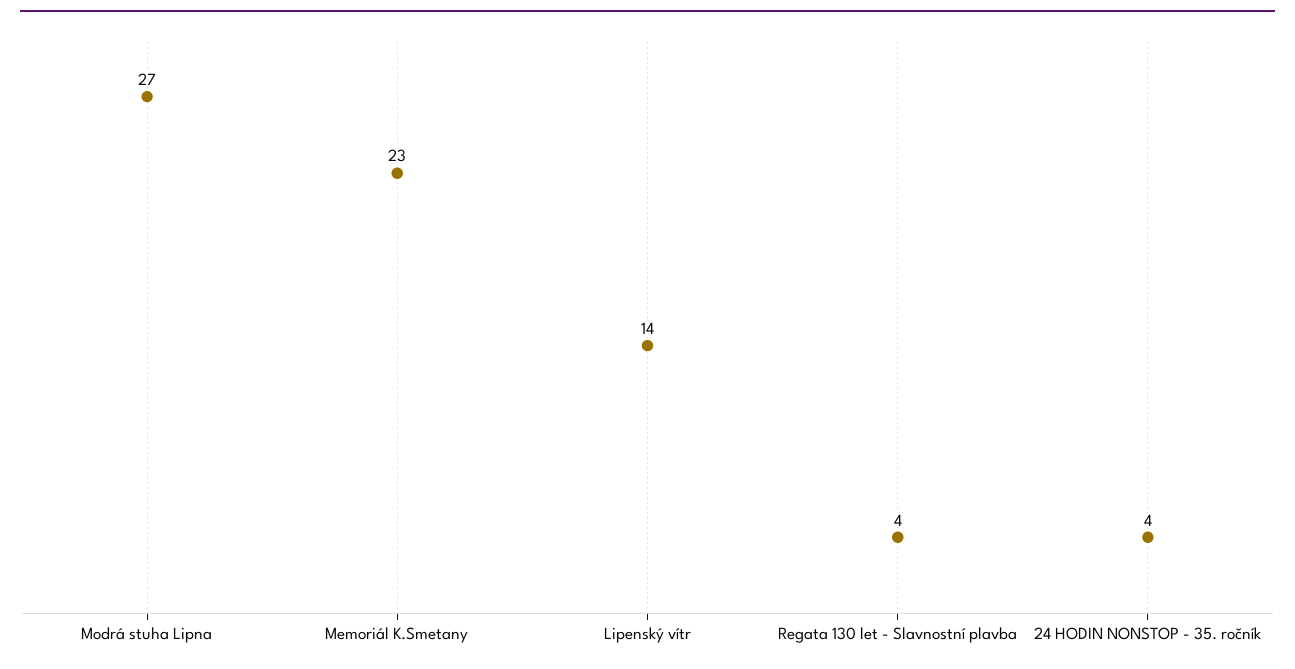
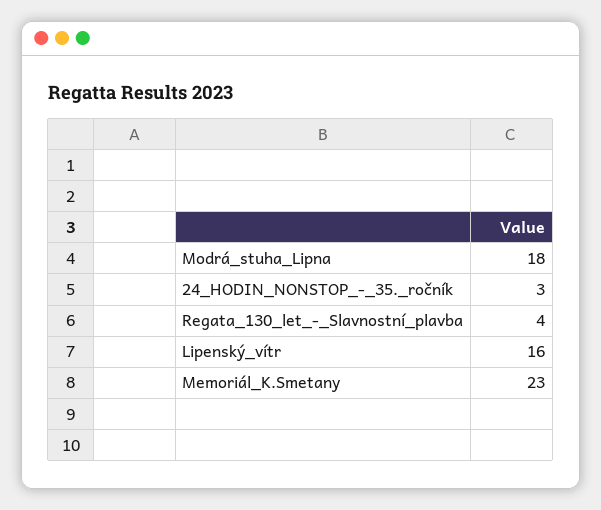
  {
-   "Modrá stuha Lipna": 27,
+   "Modrá stuha Lipna": 18,
    "Memoriál K.Smetany": 23,
-   "Lipenský vítr": 14,
+   "Lipenský vítr": 16,
    "Regata 130 let - Slavnostní plavba": 4,
-   "24 HODIN NONSTOP - 35. ročník": 4
+   "24 HODIN NONSTOP - 35. ročník": 3
  }

